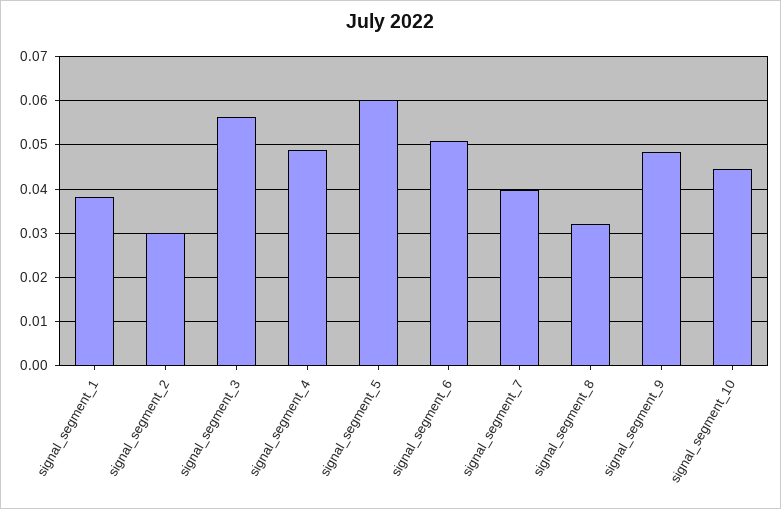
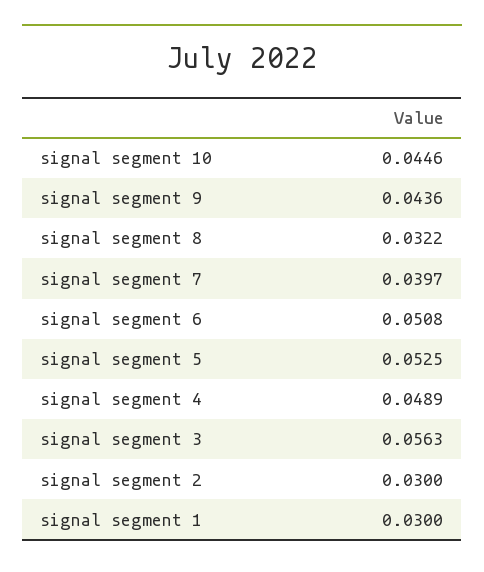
  {
-   "signal_segment_1": 0.038,
+   "signal_segment_1": 0.03,
    "signal_segment_2": 0.03,
    "signal_segment_3": 0.0563,
    "signal_segment_4": 0.0489,
-   "signal_segment_5": 0.06,
+   "signal_segment_5": 0.0525,
    "signal_segment_6": 0.0508,
    "signal_segment_7": 0.0397,
    "signal_segment_8": 0.0322,
-   "signal_segment_9": 0.048,
+   "signal_segment_9": 0.0436,
    "signal_segment_10": 0.0446
  }

